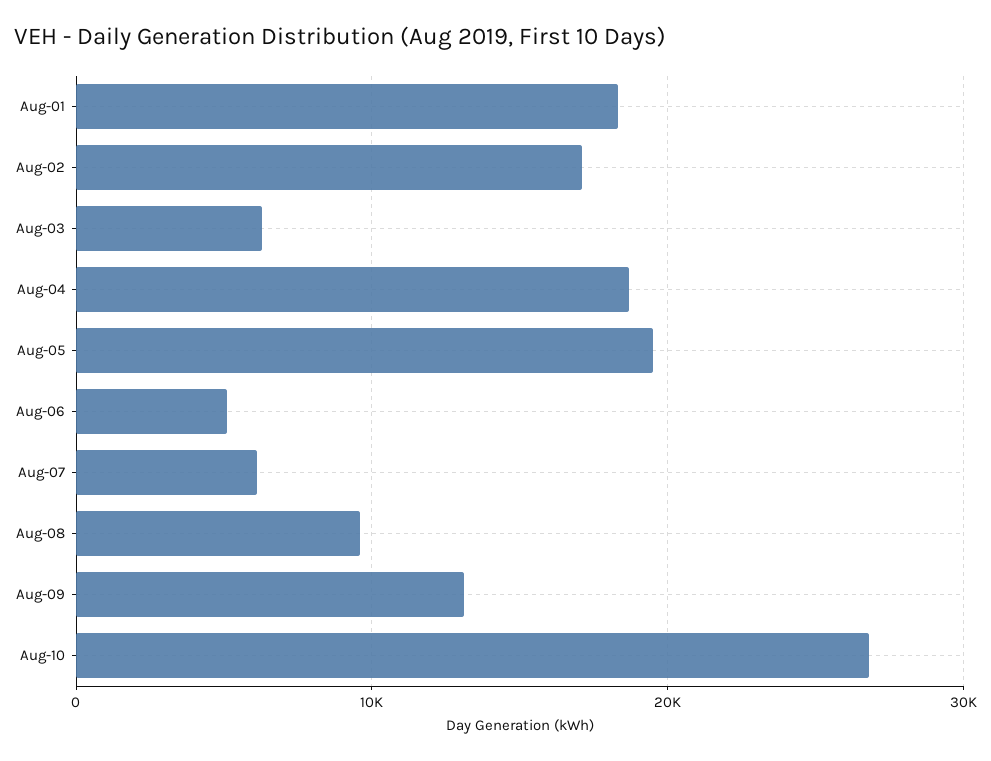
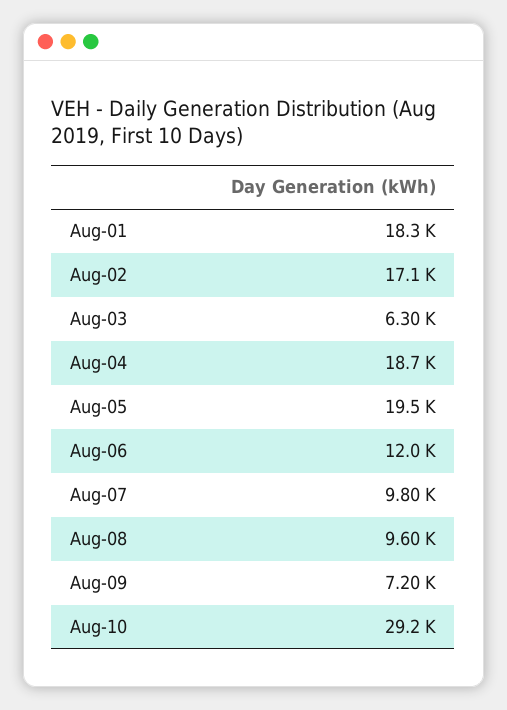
  {
    "Aug-01": 18300,
    "Aug-02": 17100,
    "Aug-03": 6300,
    "Aug-04": 18700,
    "Aug-05": 19500,
-   "Aug-06": 5000,
+   "Aug-06": 12000,
-   "Aug-07": 6000,
+   "Aug-07": 9800,
    "Aug-08": 9600,
-   "Aug-09": 13000,
+   "Aug-09": 7200,
-   "Aug-10": 27000
+   "Aug-10": 29200
  }

